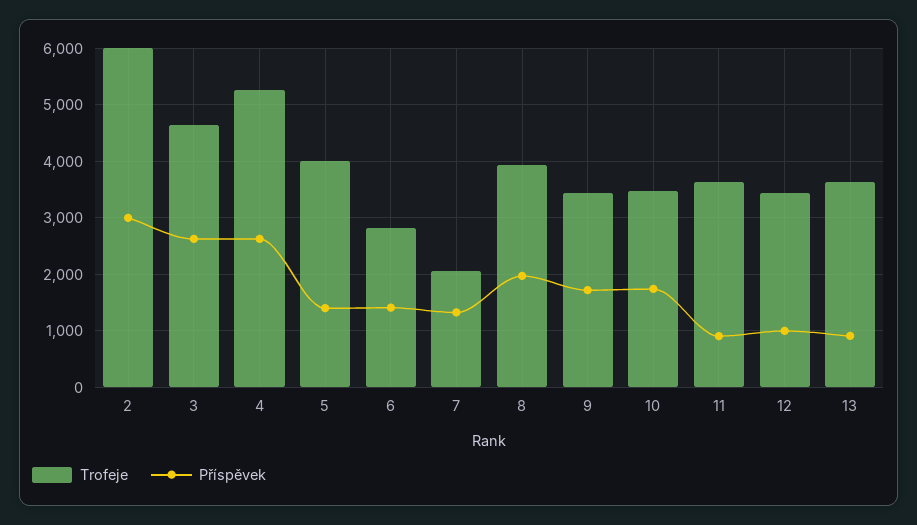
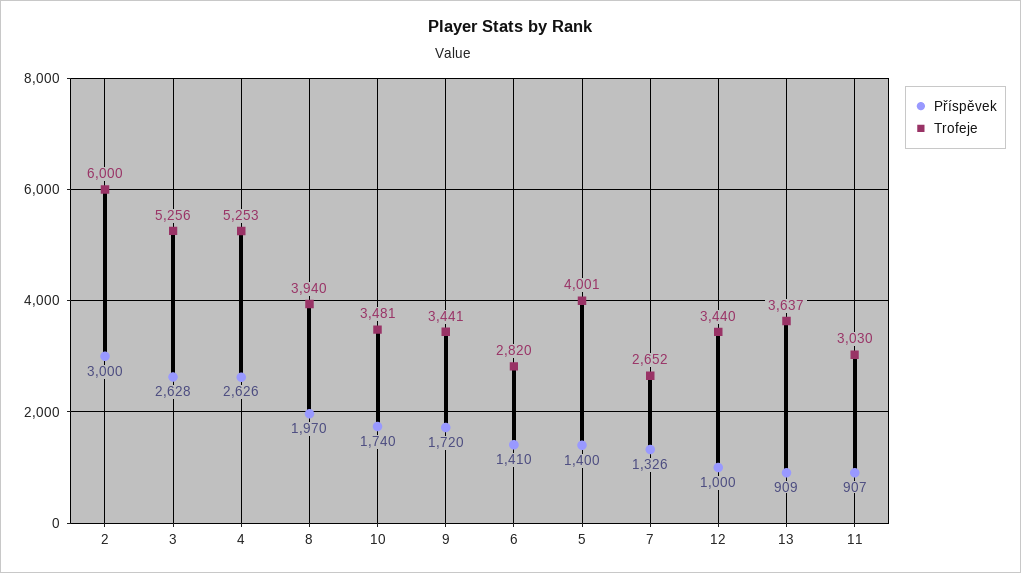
  {
    "Trofeje": {
      "2": 6000,
-     "3": 4600,
+     "3": 5256,
      "4": 5253,
      "5": 4001,
      "6": 2820,
-     "7": 2000,
+     "7": 2652,
      "8": 3940,
      "9": 3441,
      "10": 3481,
-     "11": 3600,
+     "11": 3030,
      "12": 3440,
      "13": 3637
    },
    "Příspěvek": {
      "2": 3000,
      "3": 2628,
      "4": 2626,
      "5": 1400,
      "6": 1410,
      "7": 1326,
      "8": 1970,
      "9": 1720,
      "10": 1740,
      "11": 907,
      "12": 1000,
      "13": 909
    }
  }

